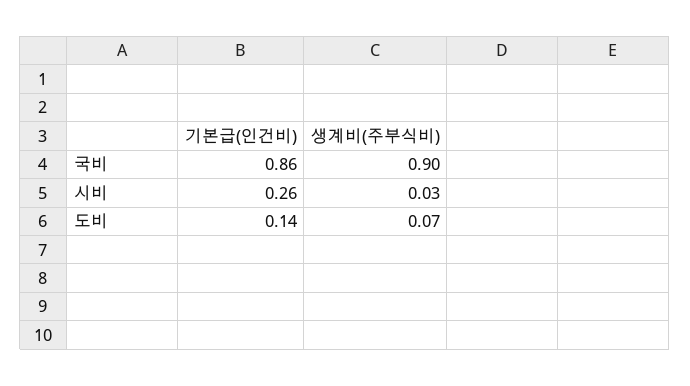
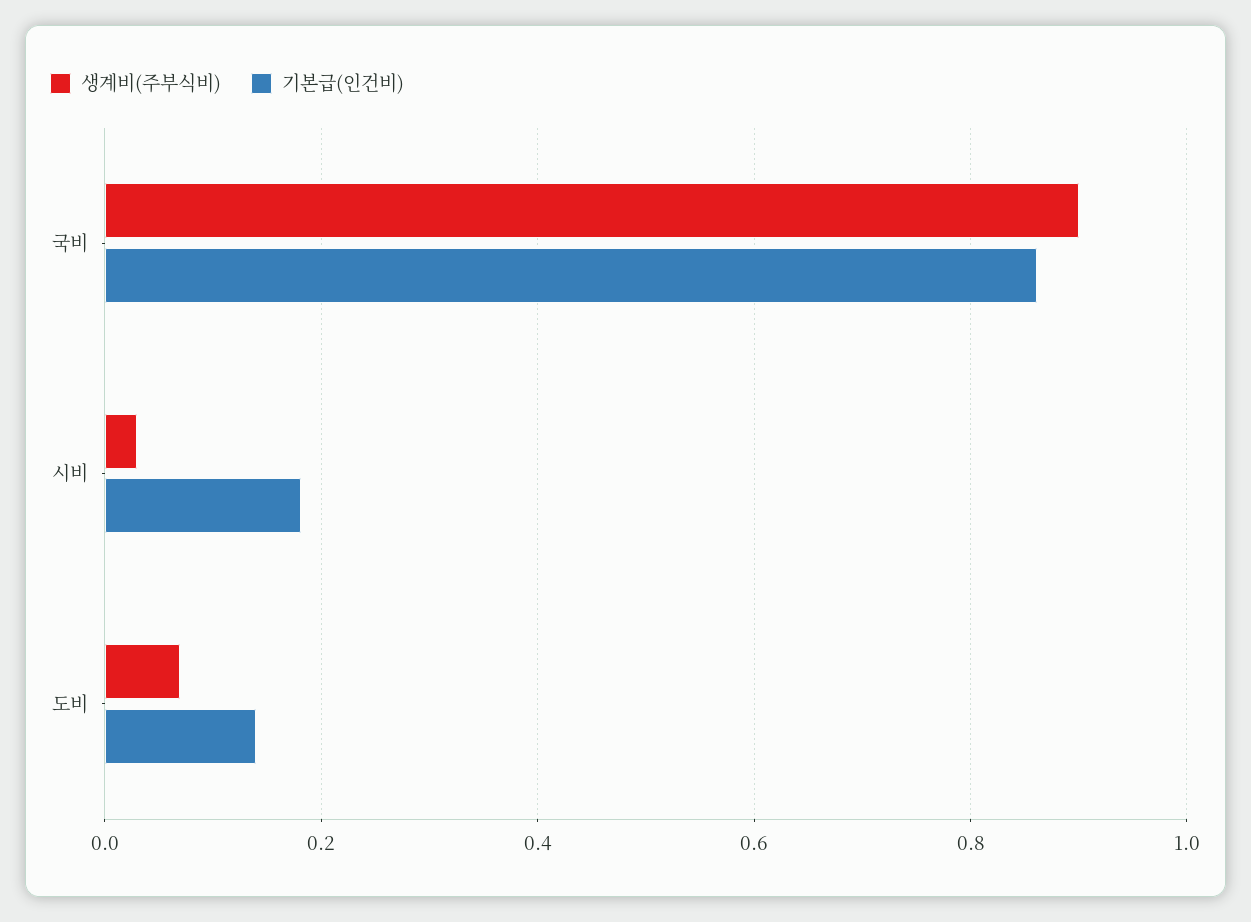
  {
    "기본급(인건비)": {
      "국비": 0.86,
-     "시비": 0.26,
+     "시비": 0.18,
      "도비": 0.14
    },
    "생계비(주부식비)": {
      "국비": 0.9,
      "시비": 0.03,
      "도비": 0.07
    }
  }

